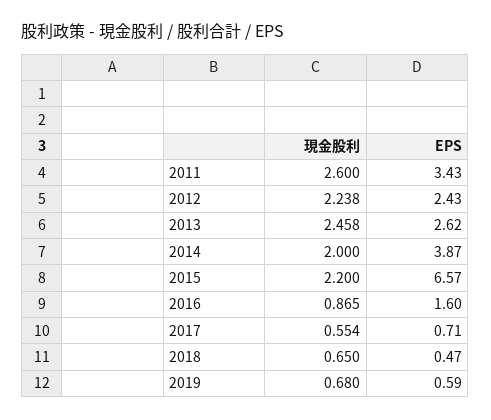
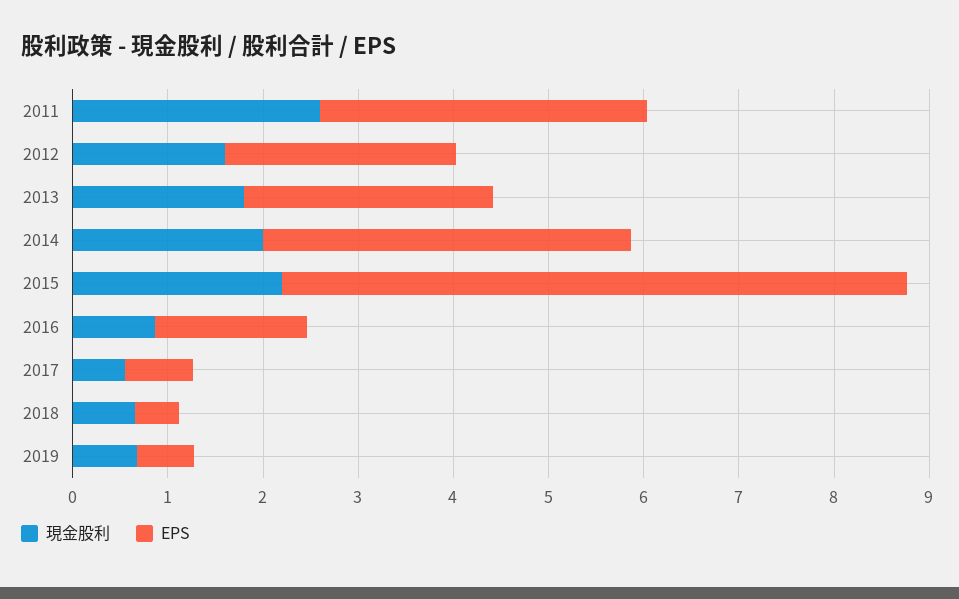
  {
    "現金股利": {
      "2011": 2.6,
-     "2012": 2.238,
+     "2012": 1.6,
-     "2013": 2.458,
+     "2013": 1.8,
      "2014": 2,
      "2015": 2.2,
      "2016": 0.865,
      "2017": 0.554,
      "2018": 0.65,
      "2019": 0.68
    },
    "EPS": {
      "2011": 3.43,
      "2012": 2.43,
      "2013": 2.62,
      "2014": 3.87,
      "2015": 6.57,
      "2016": 1.6,
      "2017": 0.71,
      "2018": 0.47,
      "2019": 0.59
    }
  }

